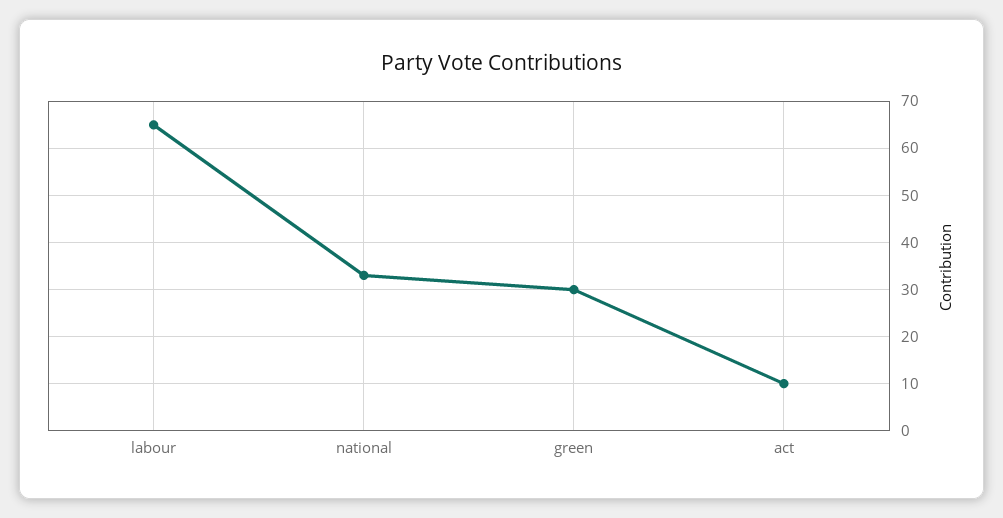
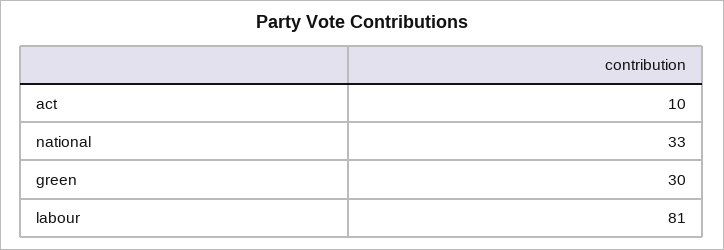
  {
-   "labour": 65,
+   "labour": 81,
    "national": 33,
    "green": 30,
    "act": 10
  }

